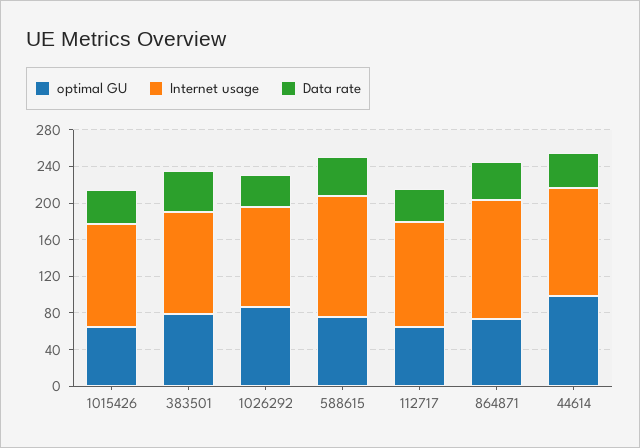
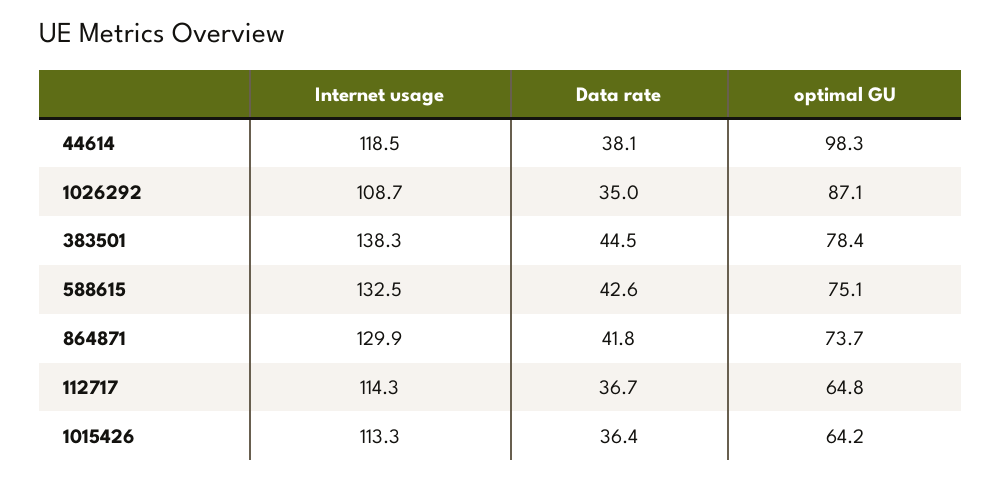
  {
    "optimal GU": {
      "1015426": 64.2,
      "383501": 78.4,
      "1026292": 87.1,
      "588615": 75.1,
      "112717": 64.8,
      "864871": 73.7,
      "44614": 98.3
    },
    "Internet usage": {
      "1015426": 113.3,
-     "383501": 110,
+     "383501": 138.3,
      "1026292": 108.7,
      "588615": 132.5,
      "112717": 114.3,
      "864871": 129.9,
      "44614": 118.5
    },
    "Data rate": {
      "1015426": 36.4,
      "383501": 44.5,
      "1026292": 35,
      "588615": 42.6,
      "112717": 36.7,
      "864871": 41.8,
      "44614": 38.1
    }
  }

